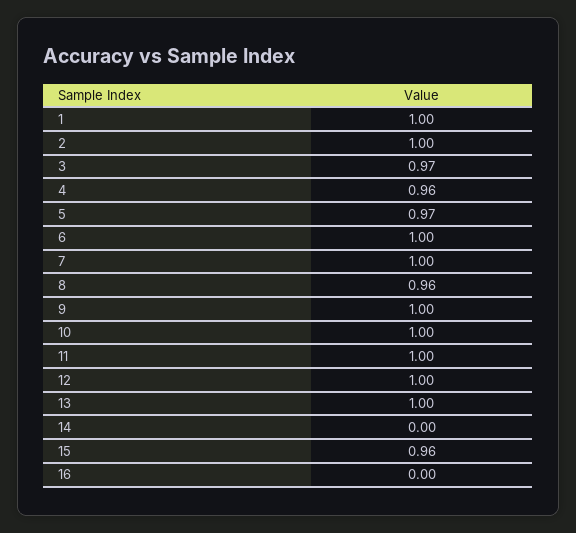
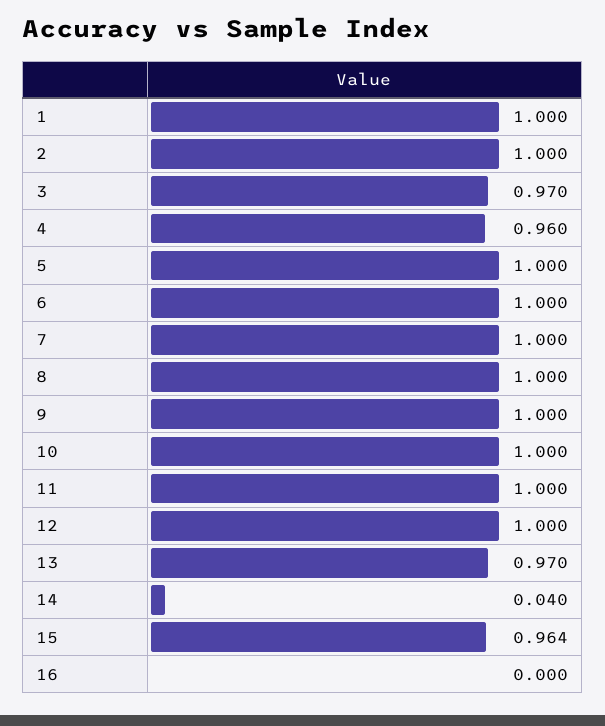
  {
    "1": 1,
    "2": 1,
    "3": 0.97,
    "4": 0.96,
-   "5": 0.97,
+   "5": 1,
    "6": 1,
    "7": 1,
-   "8": 0.96,
+   "8": 1,
    "9": 1,
    "10": 1,
    "11": 1,
    "12": 1,
-   "13": 1,
+   "13": 0.97,
-   "14": 0,
+   "14": 0.04,
    "15": 0.964,
    "16": 0
  }

